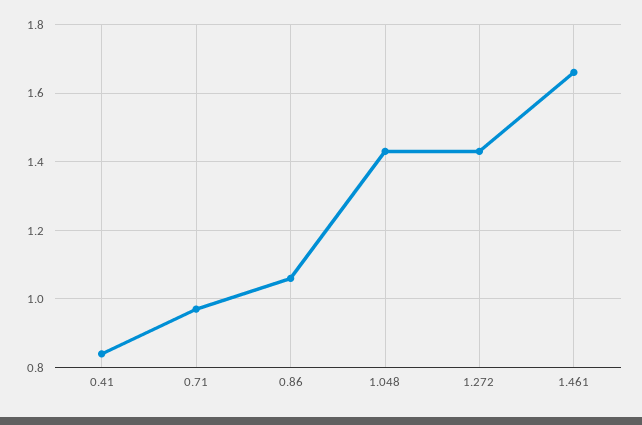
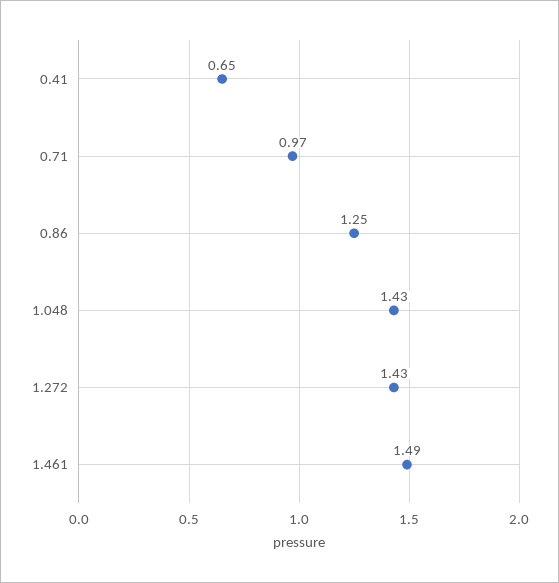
  {
-   "0.41": 0.85,
+   "0.41": 0.65,
    "0.71": 0.97,
-   "0.86": 1.05,
+   "0.86": 1.25,
    "1.048": 1.43,
    "1.272": 1.43,
-   "1.461": 1.65
+   "1.461": 1.49
  }

